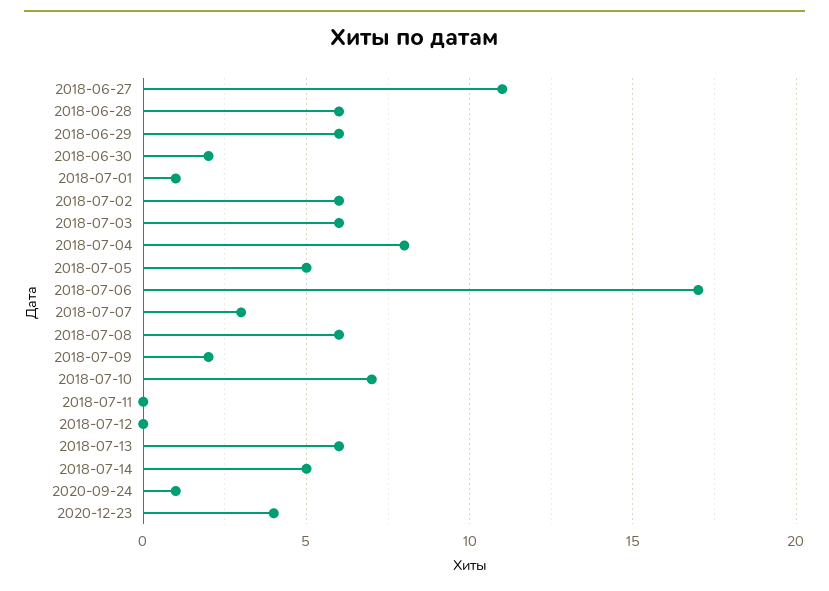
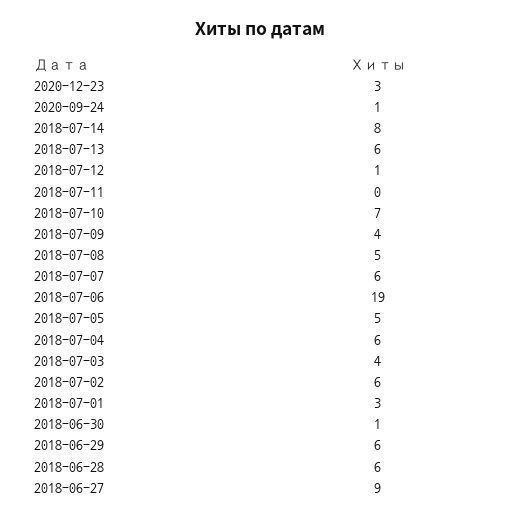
  {
-   "2018-06-27": 11,
+   "2018-06-27": 9,
    "2018-06-28": 6,
    "2018-06-29": 6,
-   "2018-06-30": 2,
+   "2018-06-30": 1,
-   "2018-07-01": 1,
+   "2018-07-01": 3,
    "2018-07-02": 6,
-   "2018-07-03": 6,
+   "2018-07-03": 4,
-   "2018-07-04": 8,
+   "2018-07-04": 6,
    "2018-07-05": 5,
-   "2018-07-06": 17,
+   "2018-07-06": 19,
-   "2018-07-07": 3,
+   "2018-07-07": 6,
-   "2018-07-08": 6,
+   "2018-07-08": 5,
-   "2018-07-09": 2,
+   "2018-07-09": 4,
    "2018-07-10": 7,
    "2018-07-11": 0,
-   "2018-07-12": 0,
+   "2018-07-12": 1,
    "2018-07-13": 6,
-   "2018-07-14": 5,
+   "2018-07-14": 8,
    "2020-09-24": 1,
-   "2020-12-23": 4
+   "2020-12-23": 3
  }

